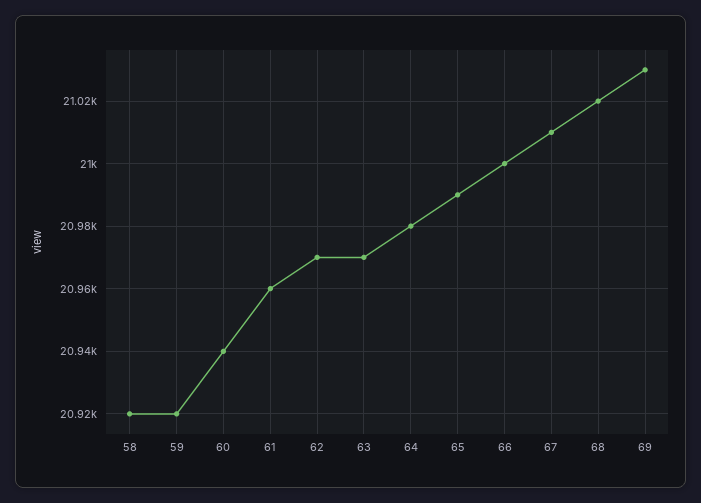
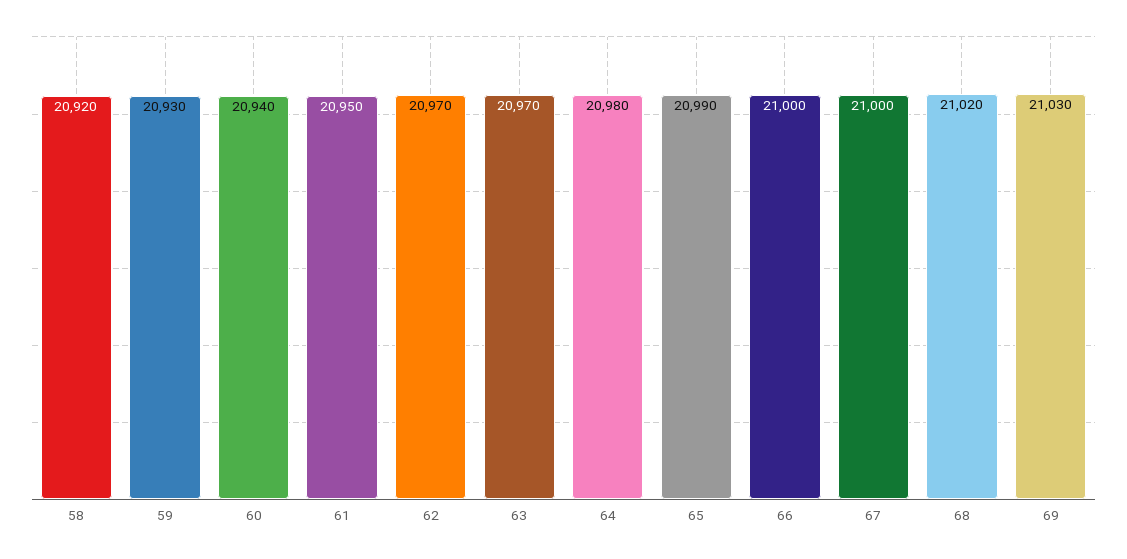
  {
    "58": 20920,
-   "59": 20920,
+   "59": 20930,
    "60": 20940,
-   "61": 20960,
+   "61": 20950,
    "62": 20970,
    "63": 20970,
    "64": 20980,
    "65": 20990,
    "66": 21000,
-   "67": 21010,
+   "67": 21000,
    "68": 21020,
    "69": 21030
  }

